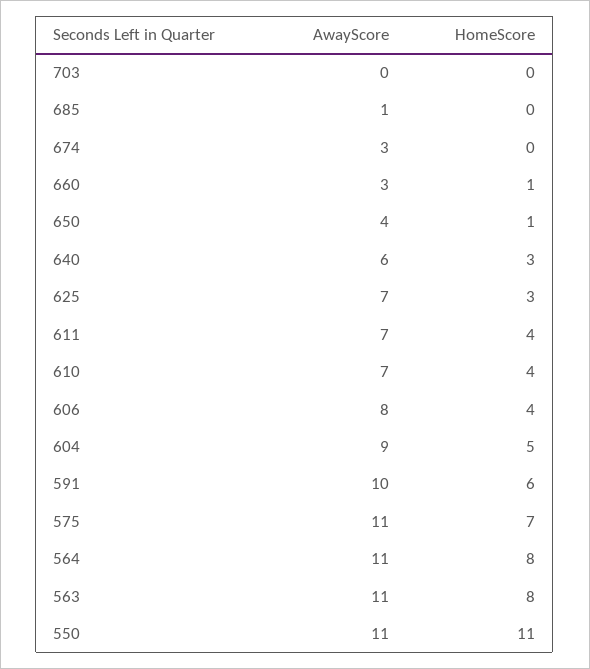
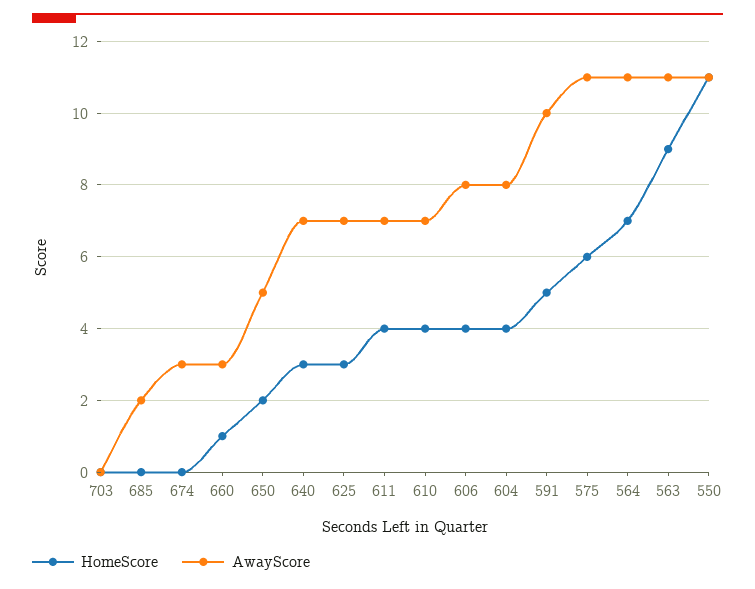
  {
    "AwayScore": {
      "703": 0,
-     "685": 1,
+     "685": 2,
      "674": 3,
      "660": 3,
-     "650": 4,
+     "650": 5,
-     "640": 6,
+     "640": 7,
      "625": 7,
      "611": 7,
      "610": 7,
      "606": 8,
-     "604": 9,
+     "604": 8,
      "591": 10,
      "575": 11,
      "564": 11,
      "563": 11,
      "550": 11
    },
    "HomeScore": {
      "703": 0,
      "685": 0,
      "674": 0,
      "660": 1,
-     "650": 1,
+     "650": 2,
      "640": 3,
      "625": 3,
      "611": 4,
      "610": 4,
      "606": 4,
-     "604": 5,
+     "604": 4,
-     "591": 6,
+     "591": 5,
-     "575": 7,
+     "575": 6,
-     "564": 8,
+     "564": 7,
-     "563": 8,
+     "563": 9,
      "550": 11
    }
  }

